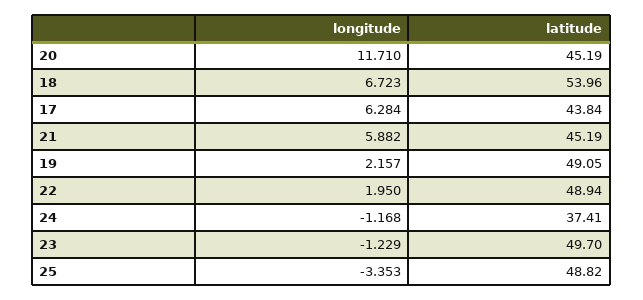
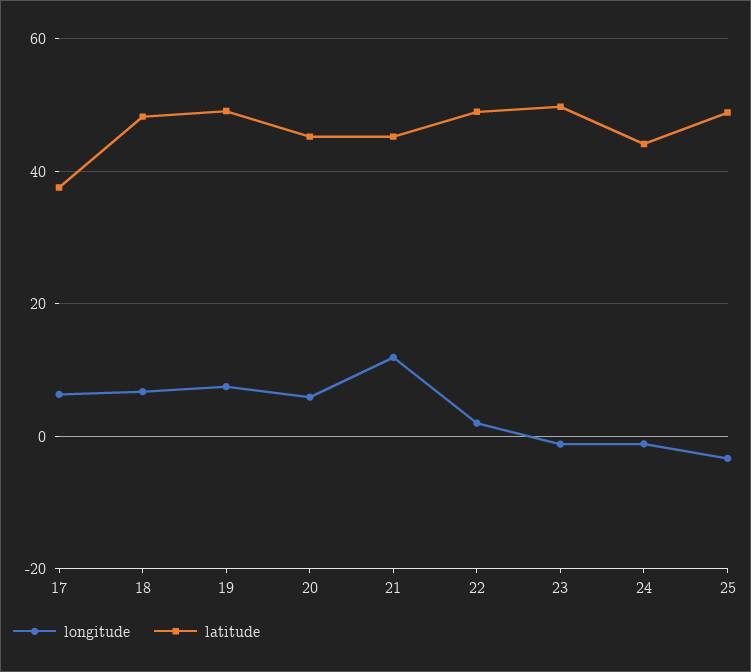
  {
    "longitude": {
-     "20": 11.71,
+     "20": 6,
      "18": 6.723,
      "17": 6.284,
-     "21": 5.882,
+     "21": 12,
-     "19": 2.157,
+     "19": 8,
      "22": 1.95,
      "24": -1.168,
      "23": -1.229,
      "25": -3.353
    },
    "latitude": {
      "20": 45.19,
-     "18": 53.96,
+     "18": 48,
-     "17": 43.84,
+     "17": 38,
      "21": 45.19,
      "19": 49.05,
      "22": 48.94,
-     "24": 37.41,
+     "24": 44,
      "23": 49.7,
      "25": 48.82
    }
  }

